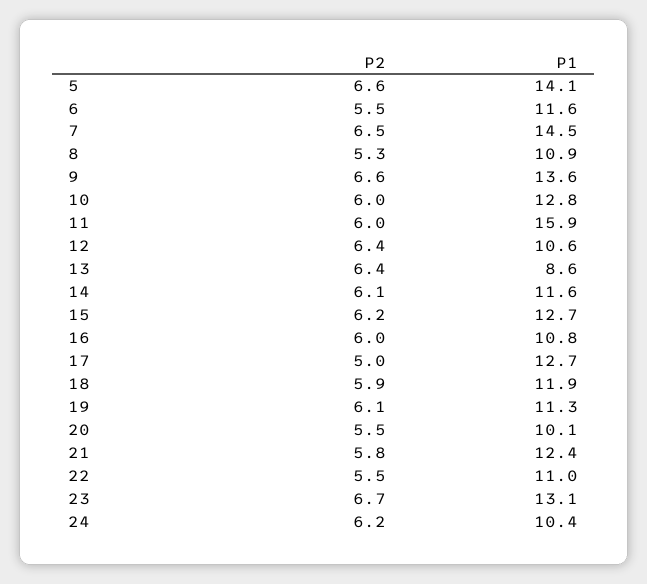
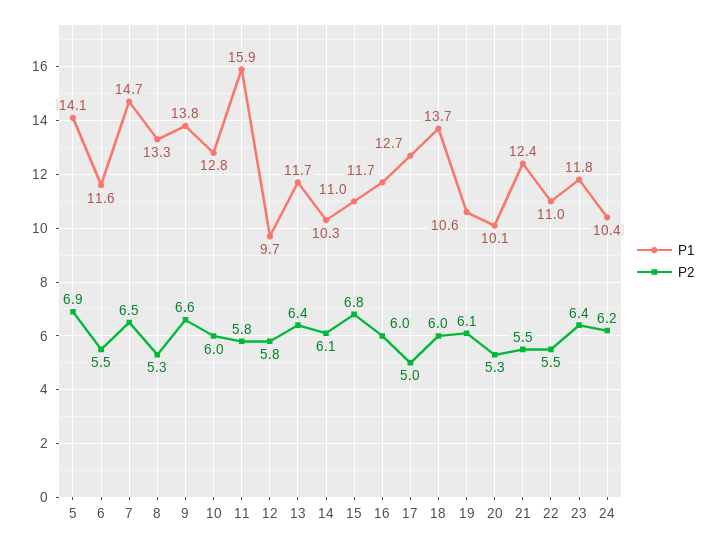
  {
    "P2": {
-     "5": 6.6,
+     "5": 6.9,
      "6": 5.5,
      "7": 6.5,
      "8": 5.3,
      "9": 6.6,
      "10": 6,
-     "11": 6,
+     "11": 5.8,
-     "12": 6.4,
+     "12": 5.8,
      "13": 6.4,
      "14": 6.1,
-     "15": 6.2,
+     "15": 6.8,
      "16": 6,
      "17": 5,
-     "18": 5.9,
+     "18": 6,
      "19": 6.1,
-     "20": 5.5,
+     "20": 5.3,
-     "21": 5.8,
+     "21": 5.5,
      "22": 5.5,
-     "23": 6.7,
+     "23": 6.4,
      "24": 6.2
    },
    "P1": {
      "5": 14.1,
      "6": 11.6,
-     "7": 14.5,
+     "7": 14.7,
-     "8": 10.9,
+     "8": 13.3,
-     "9": 13.6,
+     "9": 13.8,
      "10": 12.8,
      "11": 15.9,
-     "12": 10.6,
+     "12": 9.7,
-     "13": 8.6,
+     "13": 11.7,
-     "14": 11.6,
+     "14": 10.3,
-     "15": 12.7,
+     "15": 11,
-     "16": 10.8,
+     "16": 11.7,
      "17": 12.7,
-     "18": 11.9,
+     "18": 13.7,
-     "19": 11.3,
+     "19": 10.6,
      "20": 10.1,
      "21": 12.4,
      "22": 11,
-     "23": 13.1,
+     "23": 11.8,
      "24": 10.4
    }
  }

